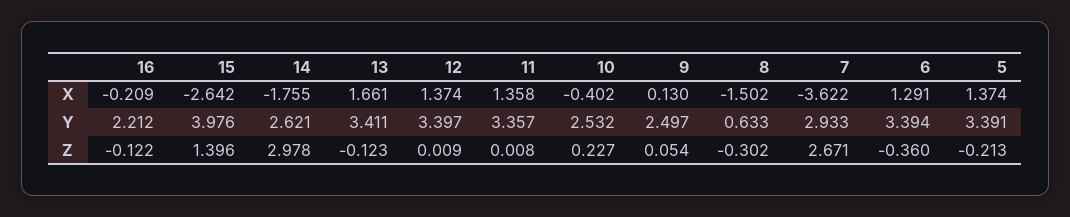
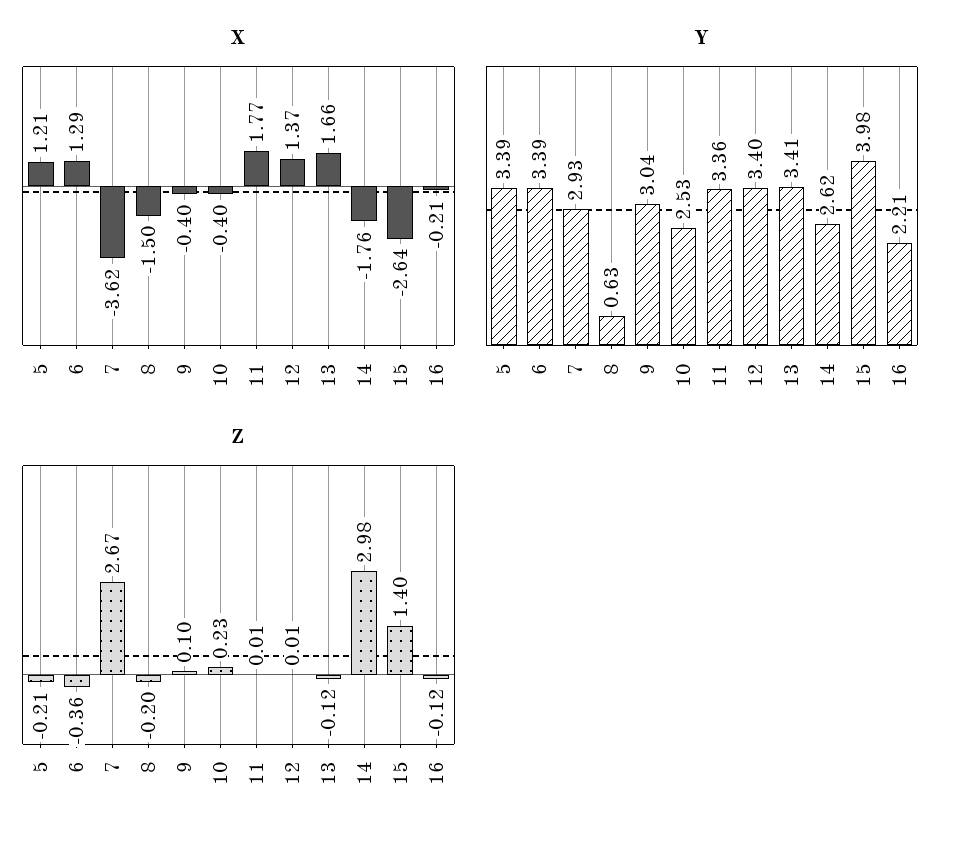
  {
    "X": {
      "16": -0.209,
      "15": -2.642,
      "14": -1.755,
      "13": 1.661,
      "12": 1.374,
-     "11": 1.358,
+     "11": 1.77,
      "10": -0.402,
-     "9": 0.13,
+     "9": -0.4,
      "8": -1.502,
      "7": -3.622,
      "6": 1.291,
-     "5": 1.374
+     "5": 1.21
    },
    "Y": {
      "16": 2.212,
      "15": 3.976,
      "14": 2.621,
      "13": 3.411,
      "12": 3.397,
      "11": 3.357,
      "10": 2.532,
-     "9": 2.497,
+     "9": 3.04,
      "8": 0.633,
      "7": 2.933,
      "6": 3.394,
      "5": 3.391
    },
    "Z": {
      "16": -0.122,
      "15": 1.396,
      "14": 2.978,
      "13": -0.123,
      "12": 0.009,
      "11": 0.008,
      "10": 0.227,
-     "9": 0.054,
+     "9": 0.1,
-     "8": -0.302,
+     "8": -0.2,
      "7": 2.671,
      "6": -0.36,
      "5": -0.213
    }
  }

